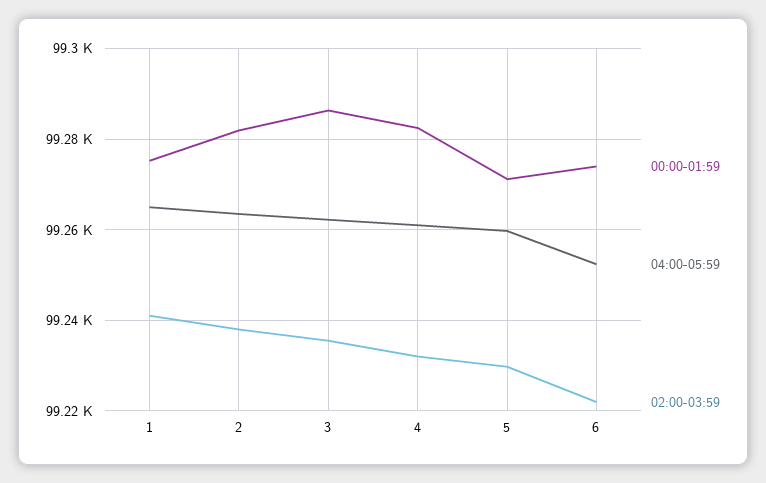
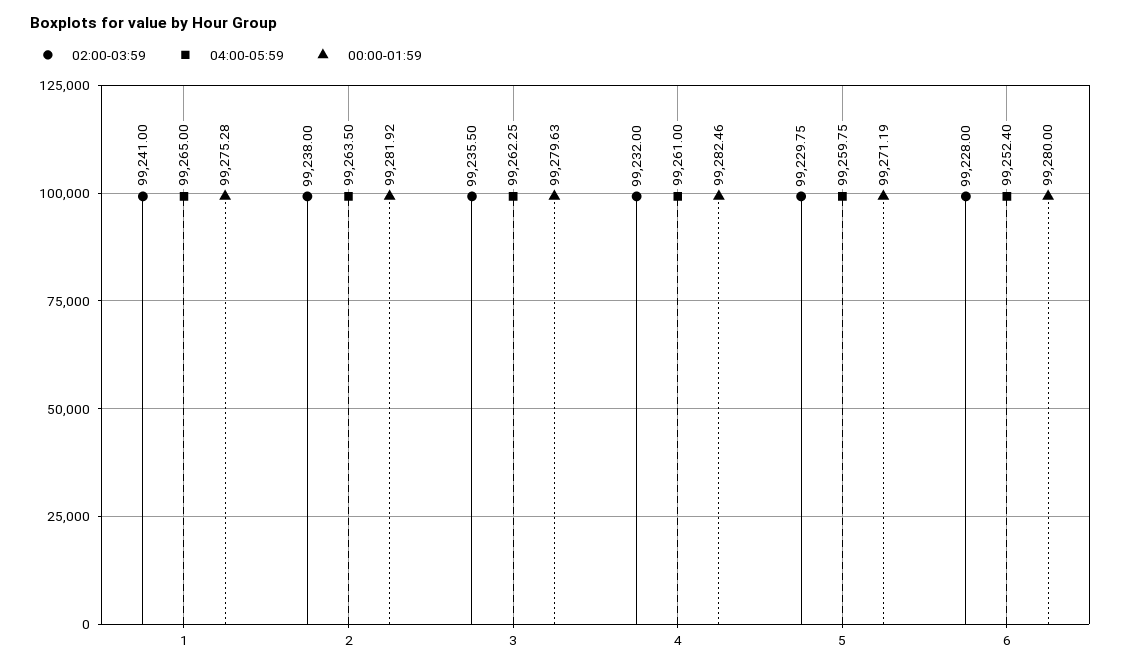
  {
    "00:00-01:59": {
      "1": 99275.28,
      "2": 99281.92,
-     "3": 99286,
+     "3": 99279.63,
      "4": 99282.46,
      "5": 99271.19,
-     "6": 99274
+     "6": 99280
    },
    "04:00-05:59": {
      "1": 99265,
      "2": 99263.5,
      "3": 99262.25,
      "4": 99261,
      "5": 99259.75,
      "6": 99252.4
    },
    "02:00-03:59": {
      "1": 99241,
      "2": 99238,
      "3": 99235.5,
      "4": 99232,
      "5": 99229.75,
-     "6": 99222
+     "6": 99228
    }
  }

